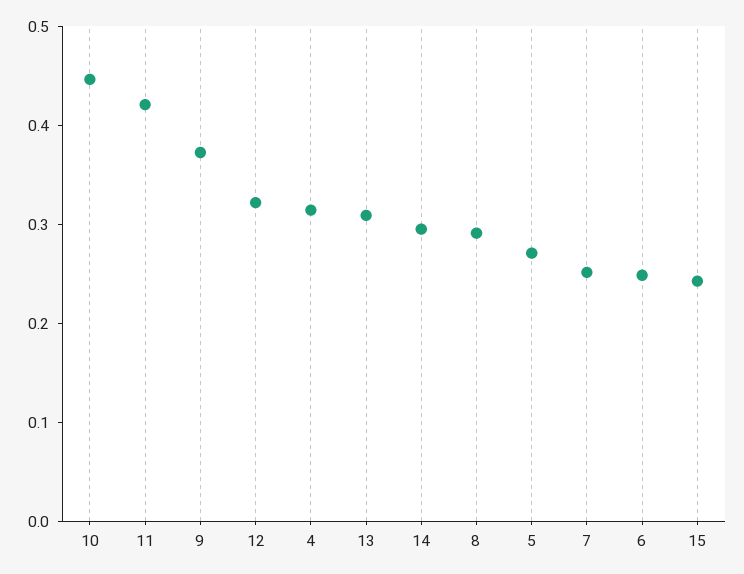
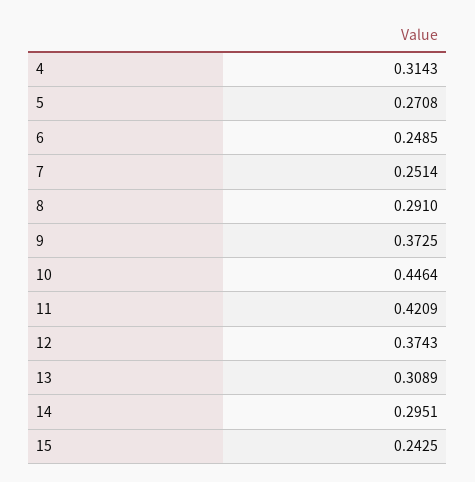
  {
    "10": 0.4464,
    "11": 0.4209,
    "9": 0.3725,
-   "12": 0.32,
+   "12": 0.3743,
    "4": 0.3143,
    "13": 0.3089,
    "14": 0.2951,
    "8": 0.291,
    "5": 0.2708,
    "7": 0.2514,
    "6": 0.2485,
    "15": 0.2425
  }

